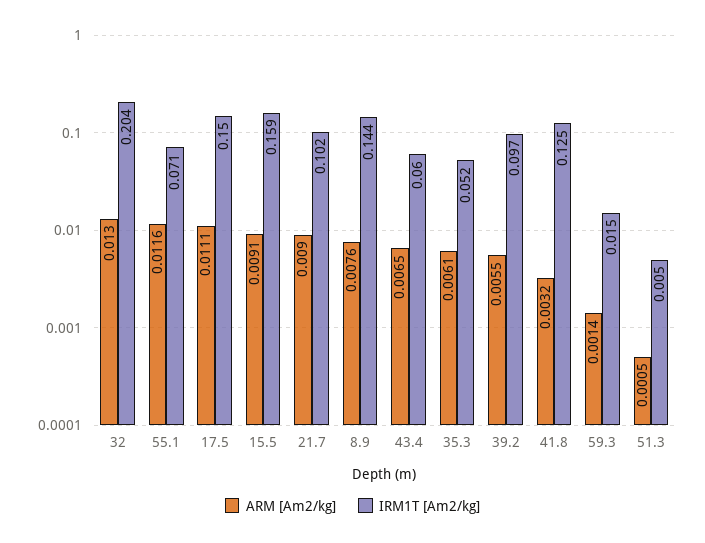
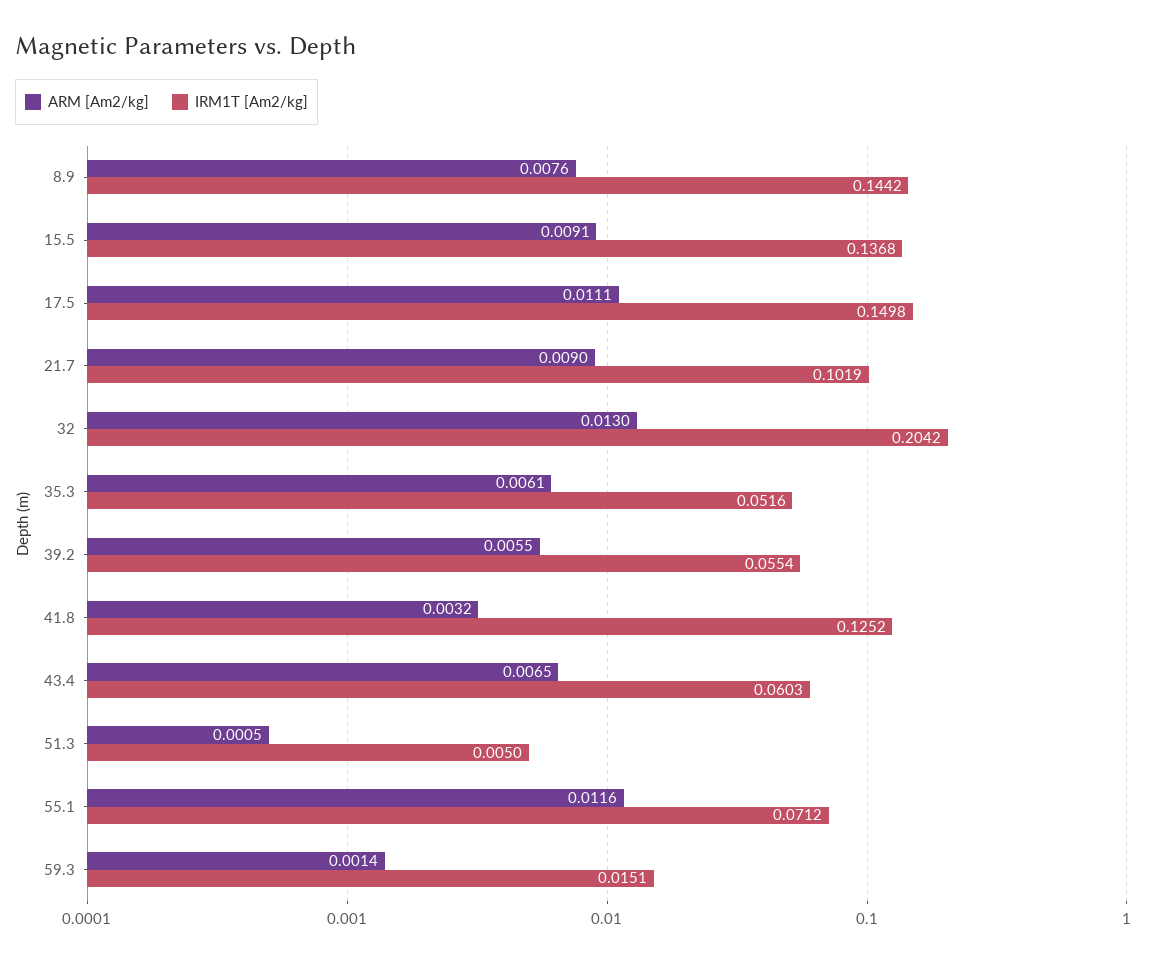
  {
    "ARM [Am2/kg]": {
      "32": 0.013,
      "55.1": 0.0116,
      "17.5": 0.0111,
      "15.5": 0.0091,
      "21.7": 0.009,
      "8.9": 0.0076,
      "43.4": 0.0065,
      "35.3": 0.0061,
      "39.2": 0.0055,
      "41.8": 0.0032,
      "59.3": 0.0014,
      "51.3": 0.0005
    },
    "IRM1T [Am2/kg]": {
      "32": 0.2042,
      "55.1": 0.0712,
      "17.5": 0.1498,
-     "15.5": 0.159,
+     "15.5": 0.1368,
      "21.7": 0.1019,
      "8.9": 0.1442,
      "43.4": 0.0603,
      "35.3": 0.0516,
-     "39.2": 0.097,
+     "39.2": 0.0554,
      "41.8": 0.1252,
      "59.3": 0.0151,
      "51.3": 0.005
    }
  }

